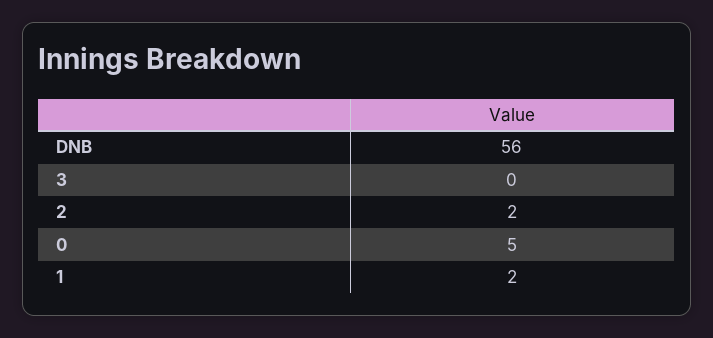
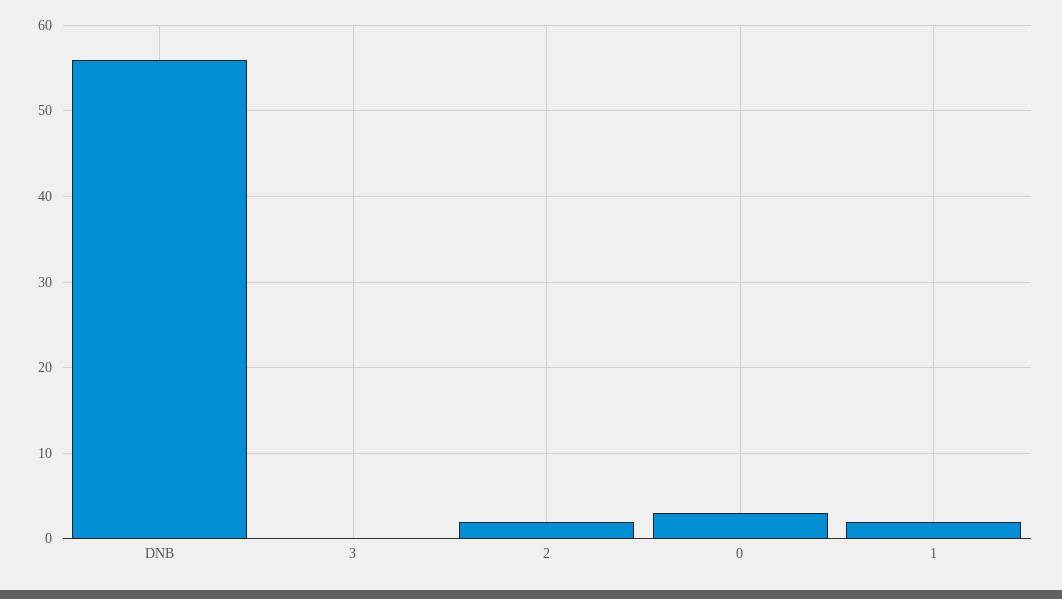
  {
    "DNB": 56,
    "3": 0,
    "2": 2,
-   "0": 5,
+   "0": 3,
    "1": 2
  }

